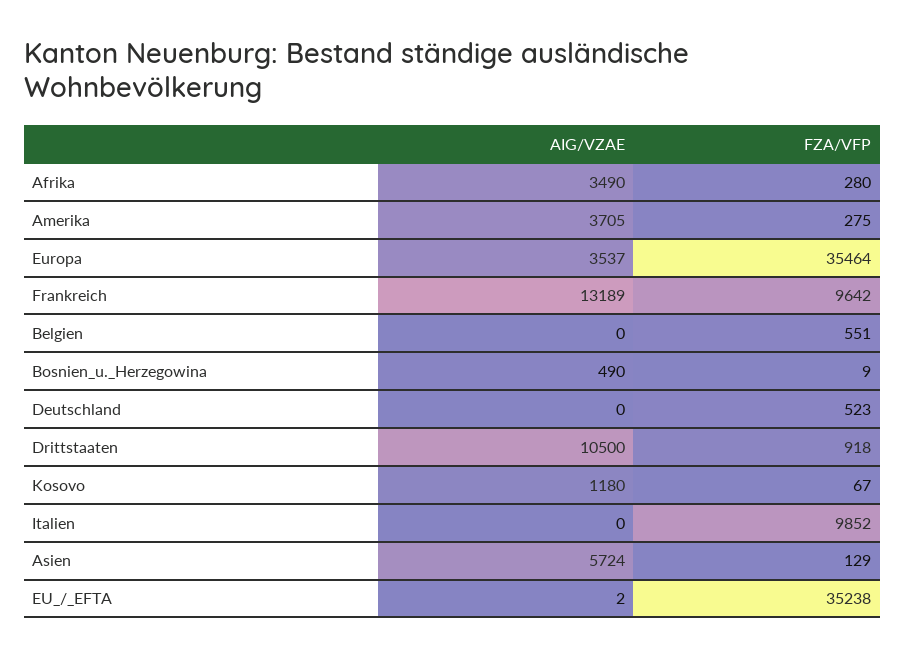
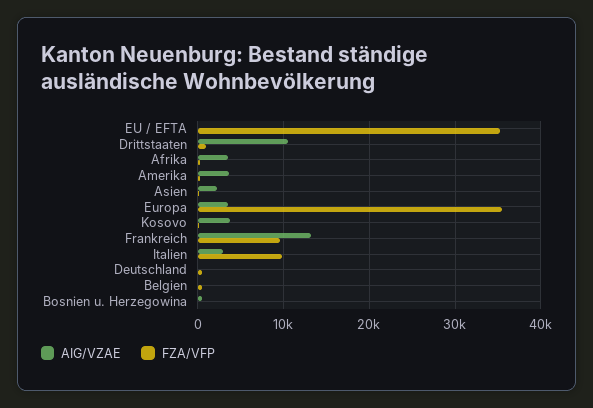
  {
    "AIG/VZAE": {
      "Afrika": 3490,
      "Amerika": 3705,
      "Europa": 3537,
      "Frankreich": 13189,
      "Belgien": 0,
      "Bosnien_u._Herzegowina": 490,
      "Deutschland": 0,
      "Drittstaaten": 10500,
-     "Kosovo": 1180,
+     "Kosovo": 4000,
-     "Italien": 0,
+     "Italien": 3000,
-     "Asien": 5724,
+     "Asien": 2000,
      "EU_/_EFTA": 2
    },
    "FZA/VFP": {
      "Afrika": 280,
      "Amerika": 275,
      "Europa": 35464,
      "Frankreich": 9642,
      "Belgien": 551,
      "Bosnien_u._Herzegowina": 9,
      "Deutschland": 523,
      "Drittstaaten": 918,
      "Kosovo": 67,
      "Italien": 9852,
      "Asien": 129,
      "EU_/_EFTA": 35238
    }
  }

